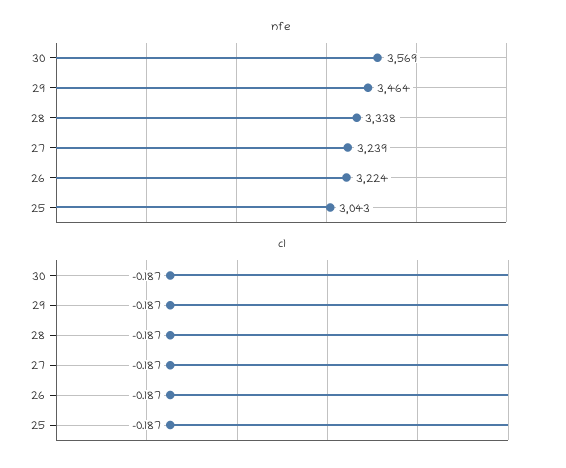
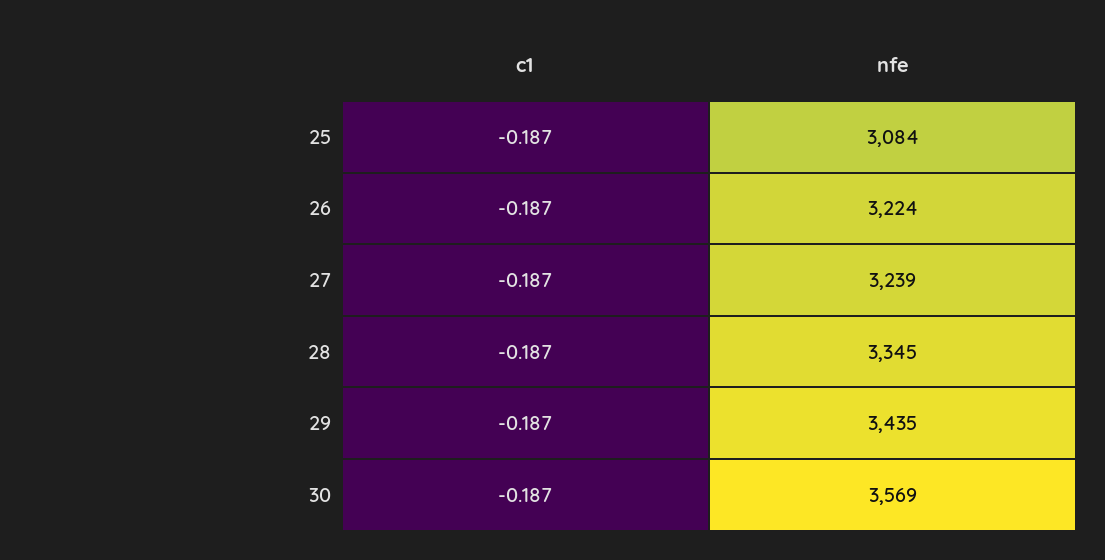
  {
    "nfe": {
      "30": 3569,
-     "29": 3464,
+     "29": 3435,
-     "28": 3338,
+     "28": 3345,
      "27": 3239,
      "26": 3224,
-     "25": 3043
+     "25": 3084
    },
    "c1": {
      "30": -0.187,
      "29": -0.187,
      "28": -0.187,
      "27": -0.187,
      "26": -0.187,
      "25": -0.187
    }
  }

